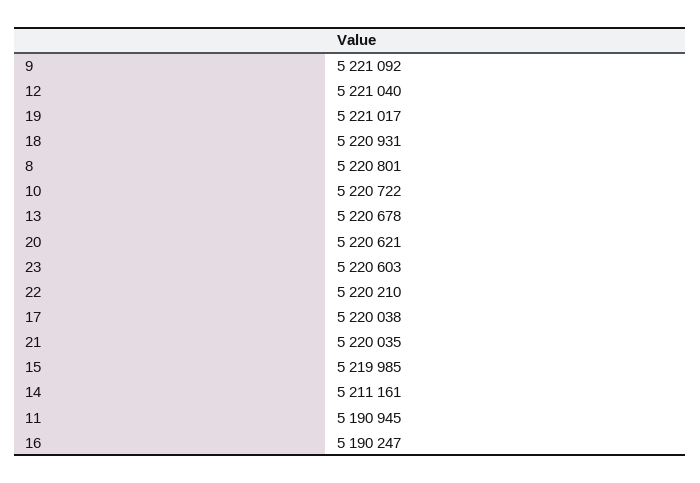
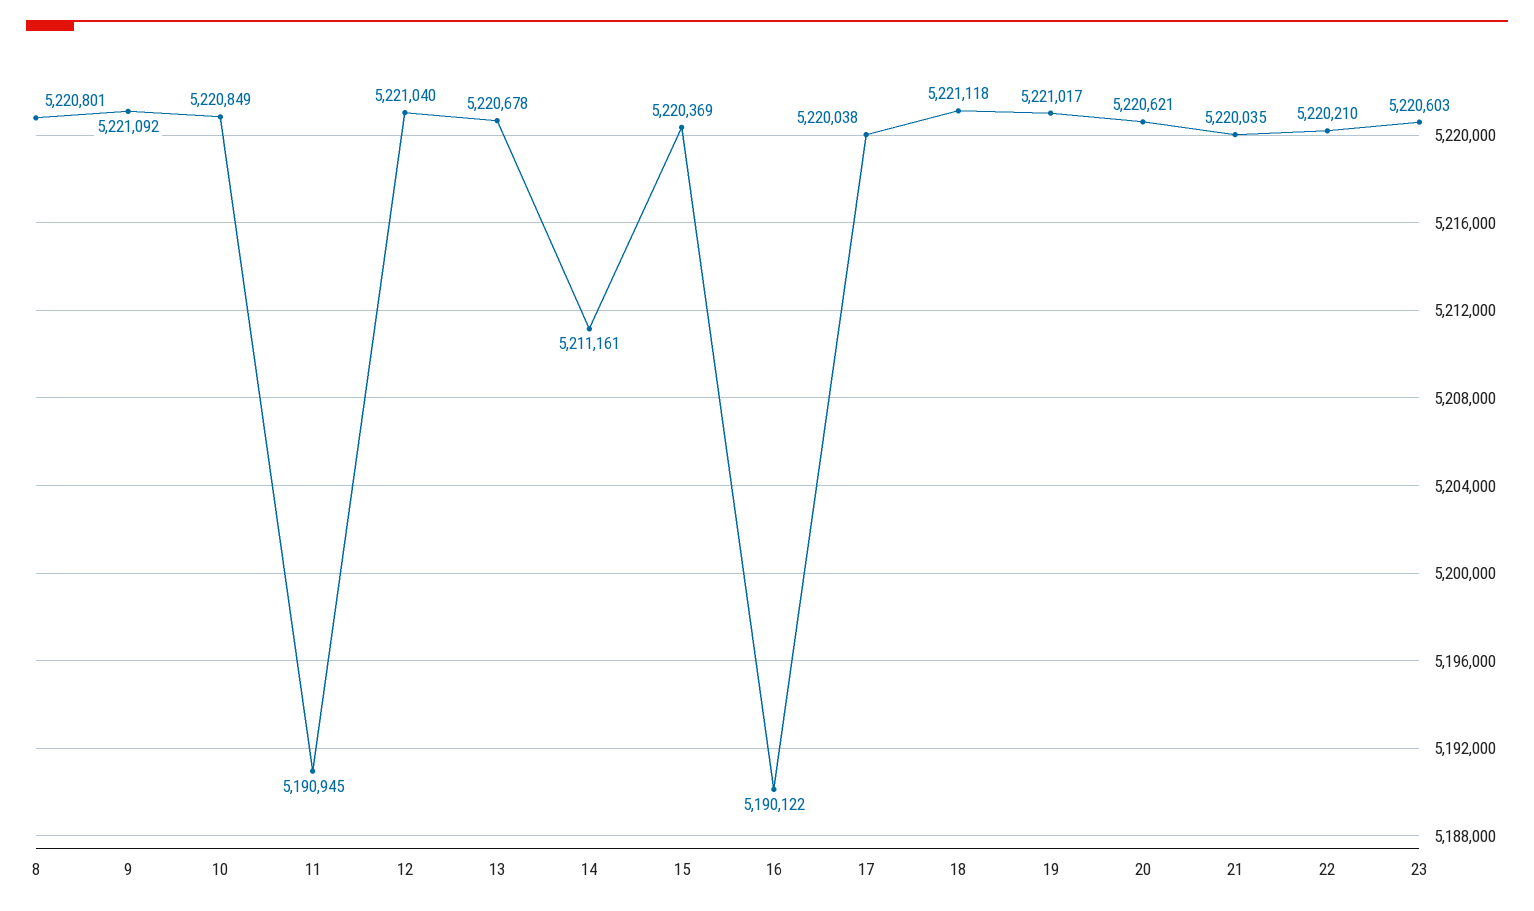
  {
    "9": 5221092,
    "12": 5221040,
    "19": 5221017,
-   "18": 5220931,
+   "18": 5221118,
    "8": 5220801,
-   "10": 5220722,
+   "10": 5220849,
    "13": 5220678,
    "20": 5220621,
    "23": 5220603,
    "22": 5220210,
    "17": 5220038,
    "21": 5220035,
-   "15": 5219985,
+   "15": 5220369,
    "14": 5211161,
    "11": 5190945,
-   "16": 5190247
+   "16": 5190122
  }

